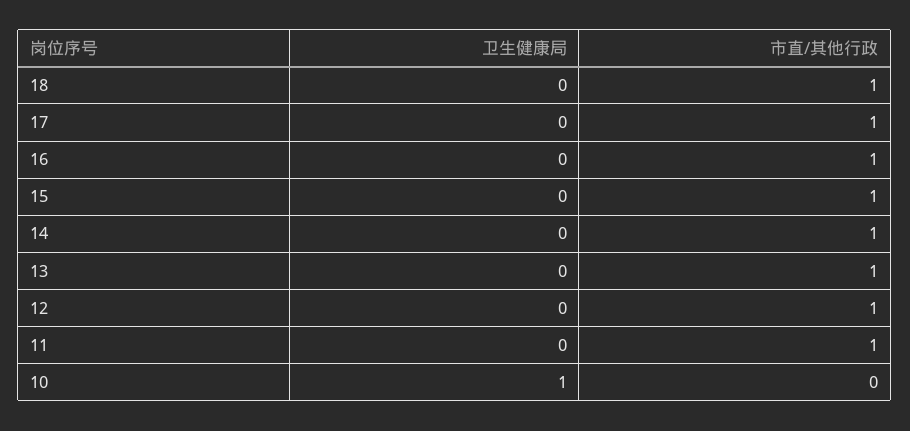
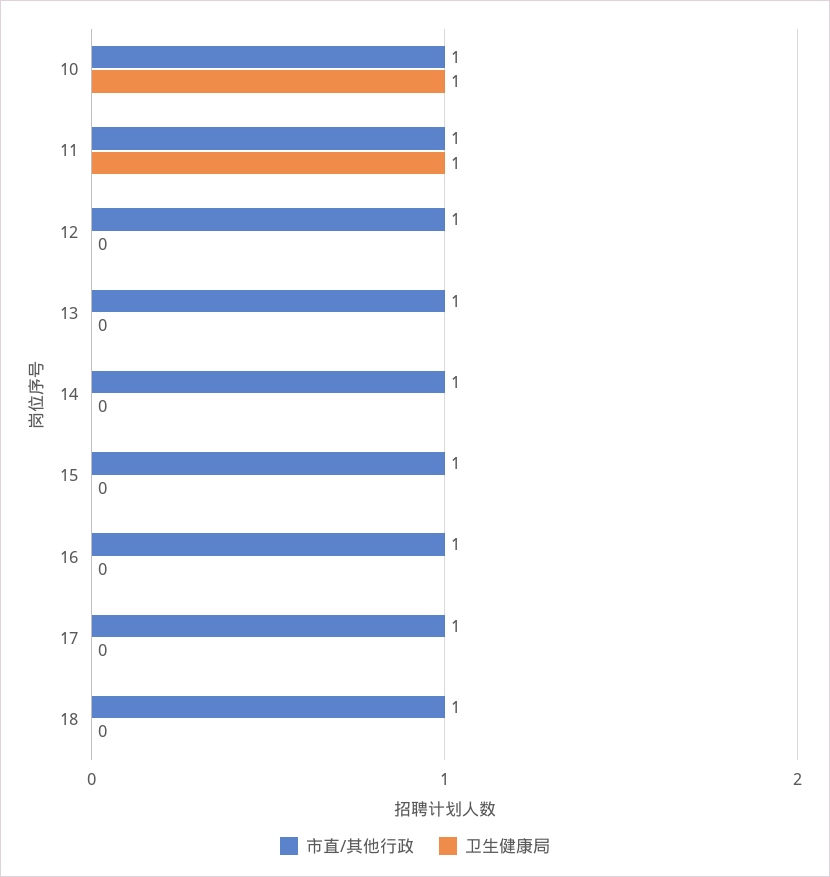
  {
    "卫生健康局": {
      "18": 0,
      "17": 0,
      "16": 0,
      "15": 0,
      "14": 0,
      "13": 0,
      "12": 0,
-     "11": 0,
+     "11": 1,
      "10": 1
    },
    "市直/其他行政": {
      "18": 1,
      "17": 1,
      "16": 1,
      "15": 1,
      "14": 1,
      "13": 1,
      "12": 1,
      "11": 1,
-     "10": 0
+     "10": 1
    }
  }

